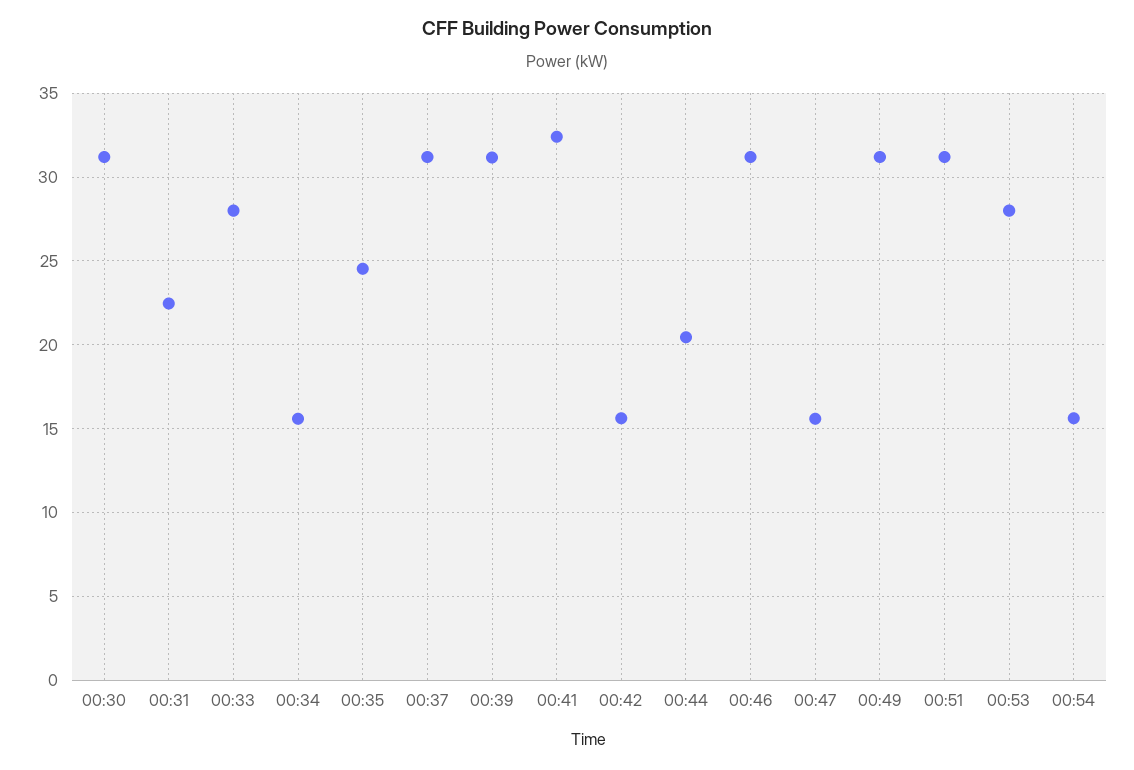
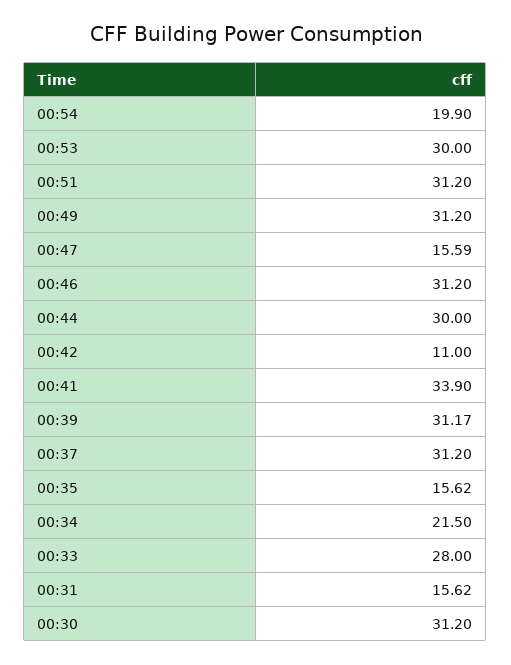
  {
    "00:30": 31.2,
-   "00:31": 22.5,
+   "00:31": 15.62,
    "00:33": 28,
-   "00:34": 15.5,
+   "00:34": 21.5,
-   "00:35": 24.5,
+   "00:35": 15.62,
    "00:37": 31.2,
    "00:39": 31.17,
-   "00:41": 32.5,
+   "00:41": 33.9,
-   "00:42": 15.5,
+   "00:42": 11,
-   "00:44": 20.5,
+   "00:44": 30,
    "00:46": 31.2,
    "00:47": 15.59,
    "00:49": 31.2,
    "00:51": 31.2,
-   "00:53": 28,
+   "00:53": 30,
-   "00:54": 15.5
+   "00:54": 19.9
  }

